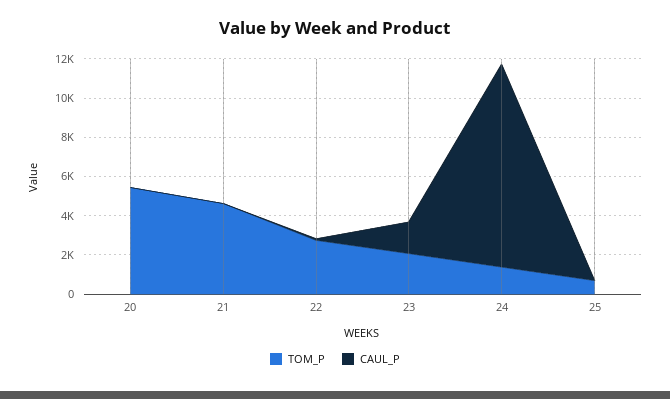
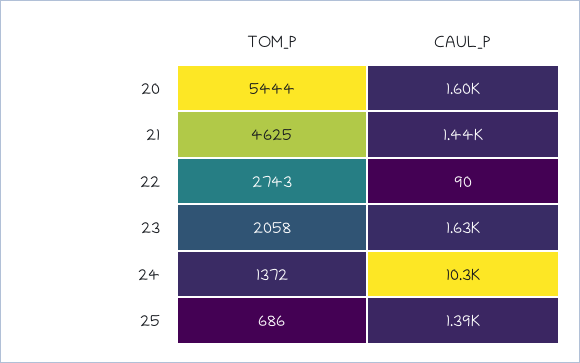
  {
    "TOM_P": {
      "20": 5444,
      "21": 4625,
      "22": 2743,
      "23": 2058,
      "24": 1372,
      "25": 686
    },
    "CAUL_P": {
-     "20": 0,
+     "20": 1600,
-     "21": 0,
+     "21": 1440,
      "22": 90,
      "23": 1630,
      "24": 10300,
-     "25": 0
+     "25": 1390
    }
  }

